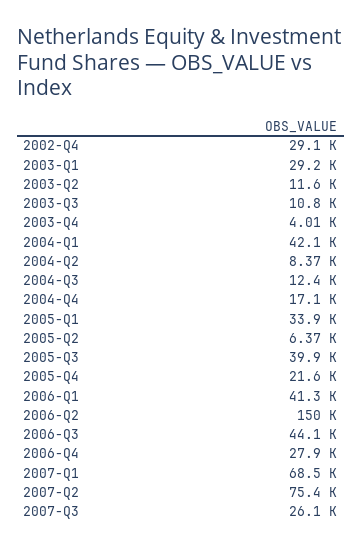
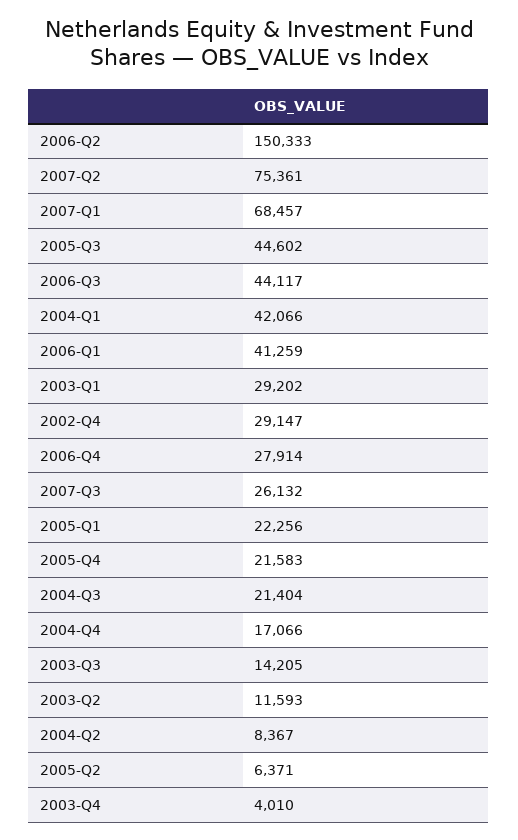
  {
    "2002-Q4": 29147,
    "2003-Q1": 29202,
    "2003-Q2": 11593,
-   "2003-Q3": 10800,
+   "2003-Q3": 14205,
    "2003-Q4": 4010,
    "2004-Q1": 42066,
    "2004-Q2": 8367,
-   "2004-Q3": 12400,
+   "2004-Q3": 21404,
    "2004-Q4": 17066,
-   "2005-Q1": 33900,
+   "2005-Q1": 22256,
    "2005-Q2": 6371,
-   "2005-Q3": 39900,
+   "2005-Q3": 44602,
    "2005-Q4": 21583,
    "2006-Q1": 41259,
    "2006-Q2": 150333,
    "2006-Q3": 44117,
    "2006-Q4": 27914,
    "2007-Q1": 68457,
    "2007-Q2": 75361,
    "2007-Q3": 26132
  }

